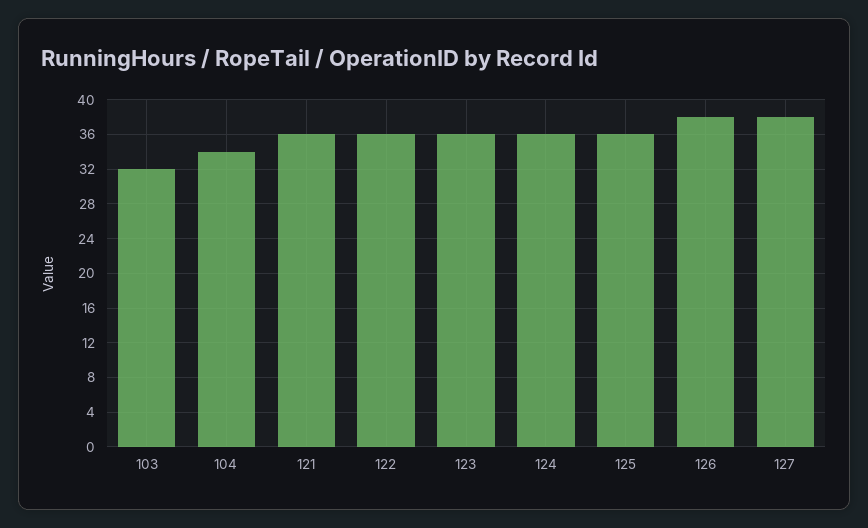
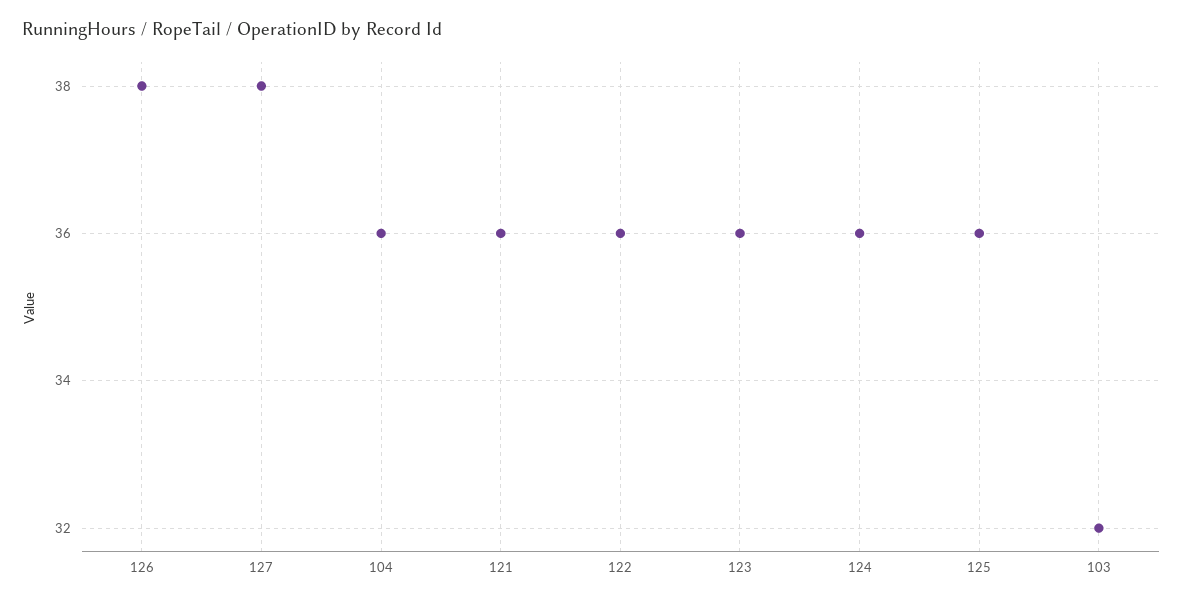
  {
    "103": 32,
-   "104": 34,
+   "104": 36,
    "121": 36,
    "122": 36,
    "123": 36,
    "124": 36,
    "125": 36,
    "126": 38,
    "127": 38
  }

